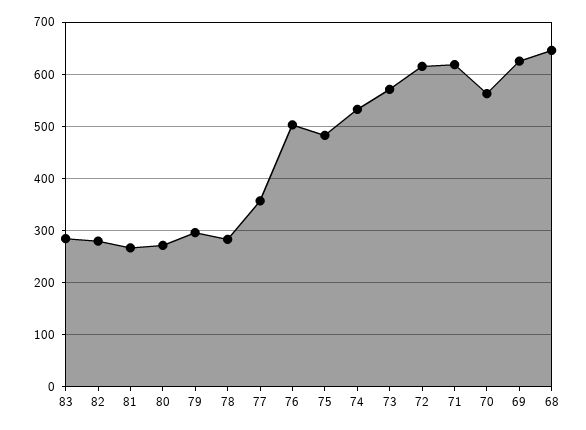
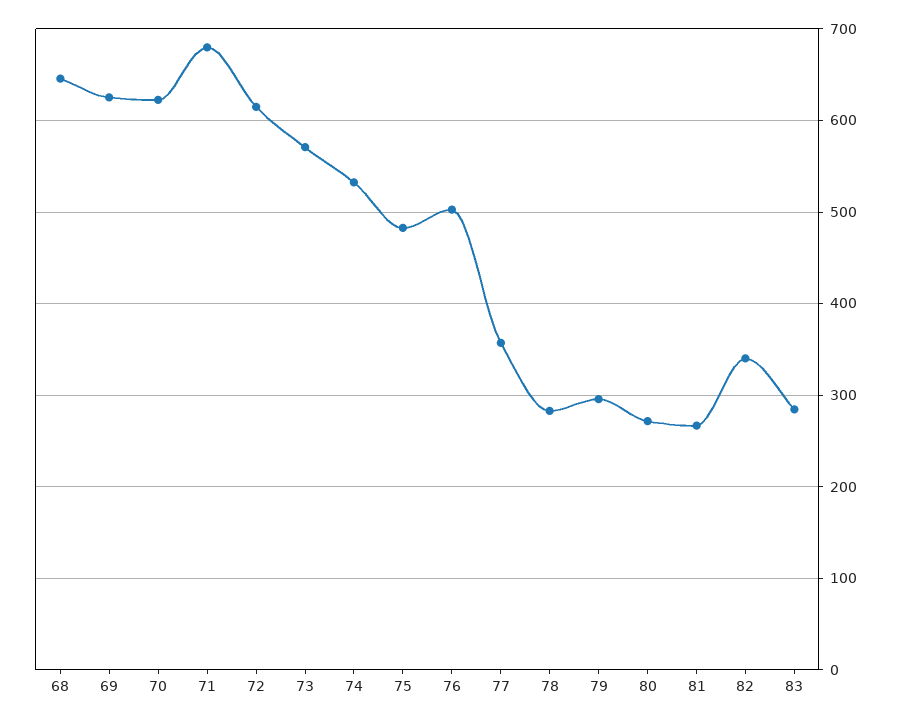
  {
    "83": 280,
-   "82": 280,
+   "82": 340,
    "81": 270,
    "80": 270,
    "79": 300,
    "78": 280,
    "77": 360,
    "76": 500,
    "75": 480,
    "74": 530,
    "73": 570,
    "72": 610,
-   "71": 620,
+   "71": 680,
-   "70": 560,
+   "70": 620,
    "69": 630,
    "68": 650
  }

